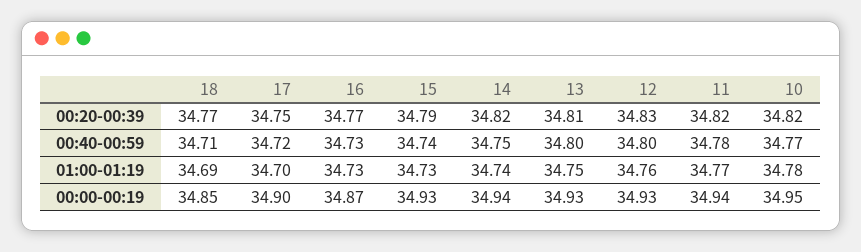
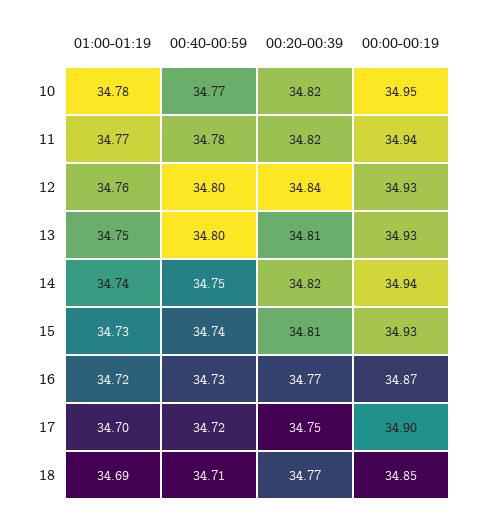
  {
    "18": {
      "00:20-00:39": 34.77,
      "00:40-00:59": 34.71,
      "01:00-01:19": 34.69,
      "00:00-00:19": 34.85
    },
    "17": {
      "00:20-00:39": 34.75,
      "00:40-00:59": 34.72,
      "01:00-01:19": 34.7,
      "00:00-00:19": 34.9
    },
    "16": {
      "00:20-00:39": 34.77,
      "00:40-00:59": 34.73,
-     "01:00-01:19": 34.73,
+     "01:00-01:19": 34.72,
      "00:00-00:19": 34.87
    },
    "15": {
-     "00:20-00:39": 34.79,
+     "00:20-00:39": 34.81,
      "00:40-00:59": 34.74,
      "01:00-01:19": 34.73,
      "00:00-00:19": 34.93
    },
    "14": {
      "00:20-00:39": 34.82,
      "00:40-00:59": 34.75,
      "01:00-01:19": 34.74,
      "00:00-00:19": 34.94
    },
    "13": {
      "00:20-00:39": 34.81,
      "00:40-00:59": 34.8,
      "01:00-01:19": 34.75,
      "00:00-00:19": 34.93
    },
    "12": {
-     "00:20-00:39": 34.83,
+     "00:20-00:39": 34.84,
      "00:40-00:59": 34.8,
      "01:00-01:19": 34.76,
      "00:00-00:19": 34.93
    },
    "11": {
      "00:20-00:39": 34.82,
      "00:40-00:59": 34.78,
      "01:00-01:19": 34.77,
      "00:00-00:19": 34.94
    },
    "10": {
      "00:20-00:39": 34.82,
      "00:40-00:59": 34.77,
      "01:00-01:19": 34.78,
      "00:00-00:19": 34.95
    }
  }

